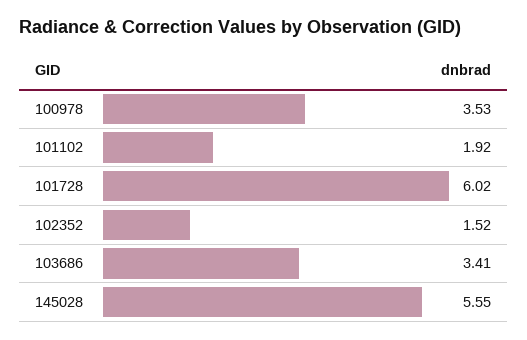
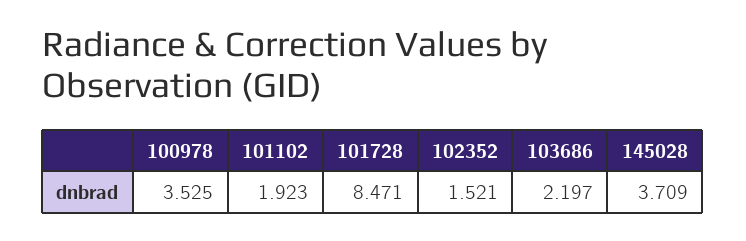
  {
    "100978": 3.525,
    "101102": 1.923,
-   "101728": 6.02,
+   "101728": 8.471,
    "102352": 1.521,
-   "103686": 3.41,
+   "103686": 2.197,
-   "145028": 5.55
+   "145028": 3.709
  }

